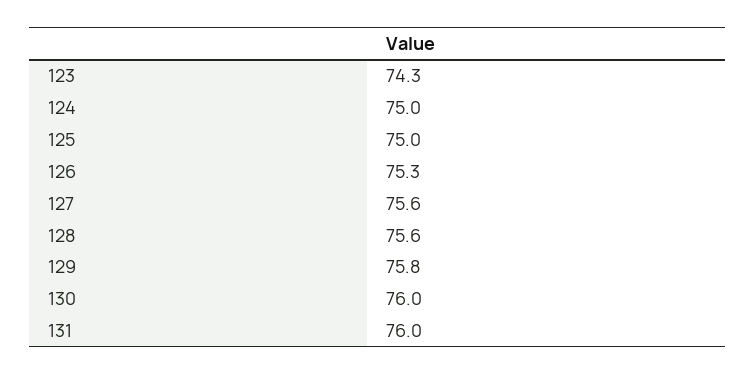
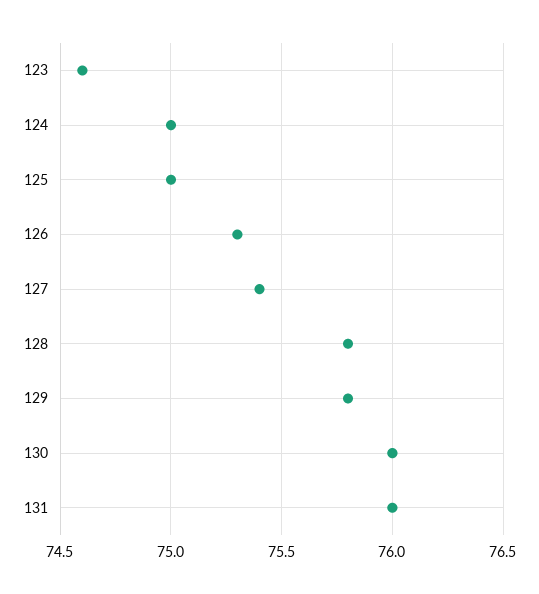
  {
-   "123": 74.3,
+   "123": 74.6,
    "124": 75,
    "125": 75,
    "126": 75.3,
-   "127": 75.6,
+   "127": 75.4,
-   "128": 75.6,
+   "128": 75.8,
    "129": 75.8,
    "130": 76,
    "131": 76
  }

